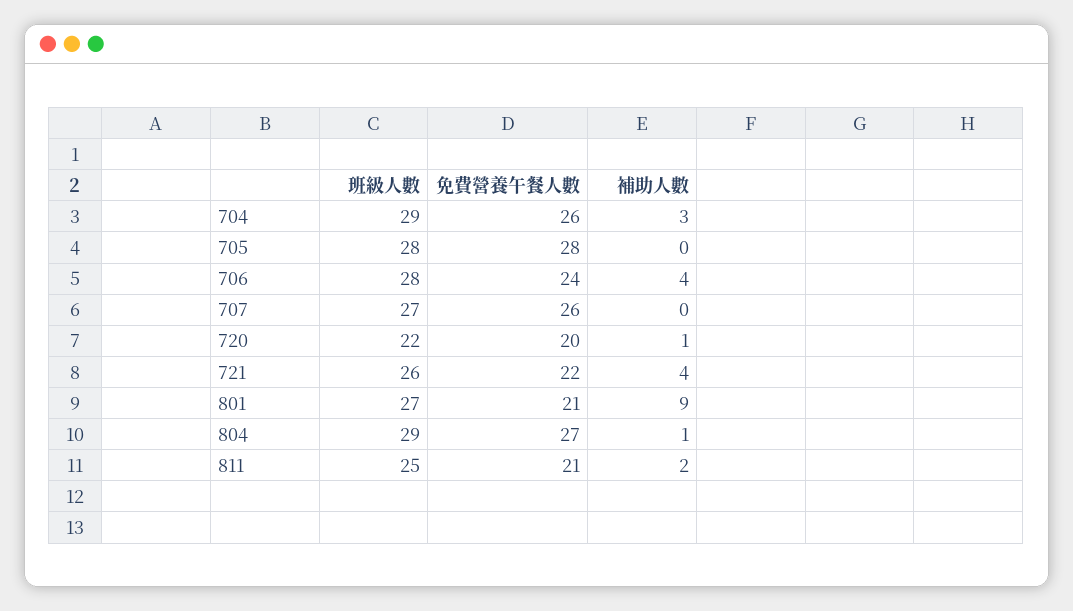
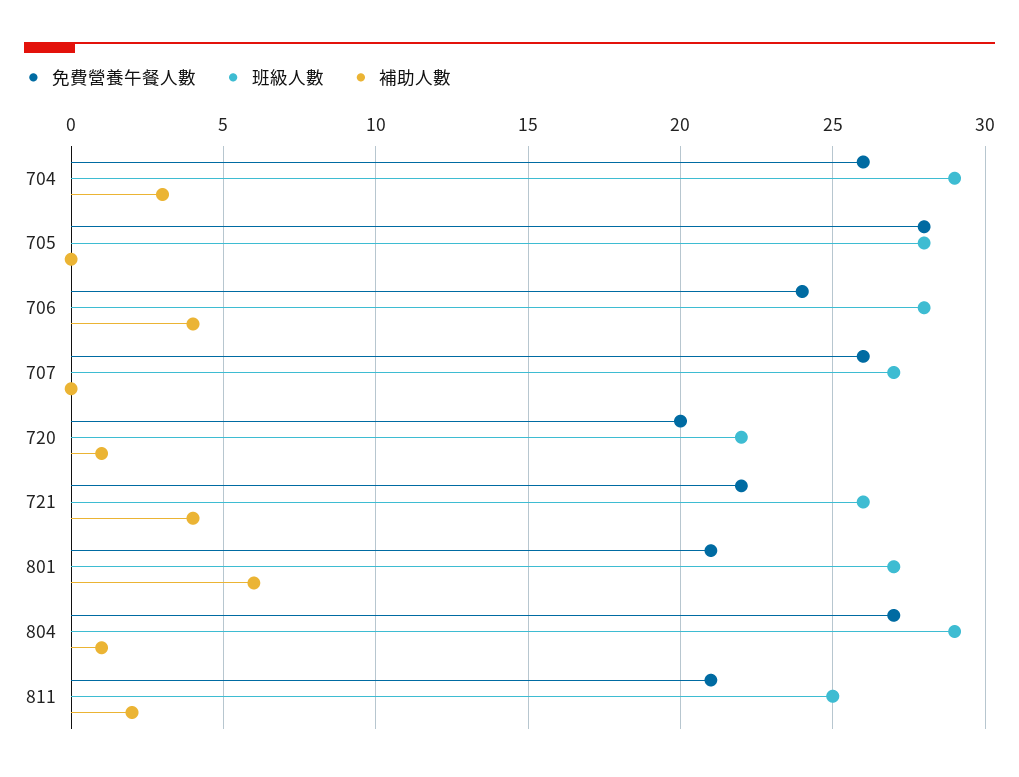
  {
    "班級人數": {
      "704": 29,
      "705": 28,
      "706": 28,
      "707": 27,
      "720": 22,
      "721": 26,
      "801": 27,
      "804": 29,
      "811": 25
    },
    "免費營養午餐人數": {
      "704": 26,
      "705": 28,
      "706": 24,
      "707": 26,
      "720": 20,
      "721": 22,
      "801": 21,
      "804": 27,
      "811": 21
    },
    "補助人數": {
      "704": 3,
      "705": 0,
      "706": 4,
      "707": 0,
      "720": 1,
      "721": 4,
-     "801": 9,
+     "801": 6,
      "804": 1,
      "811": 2
    }
  }

